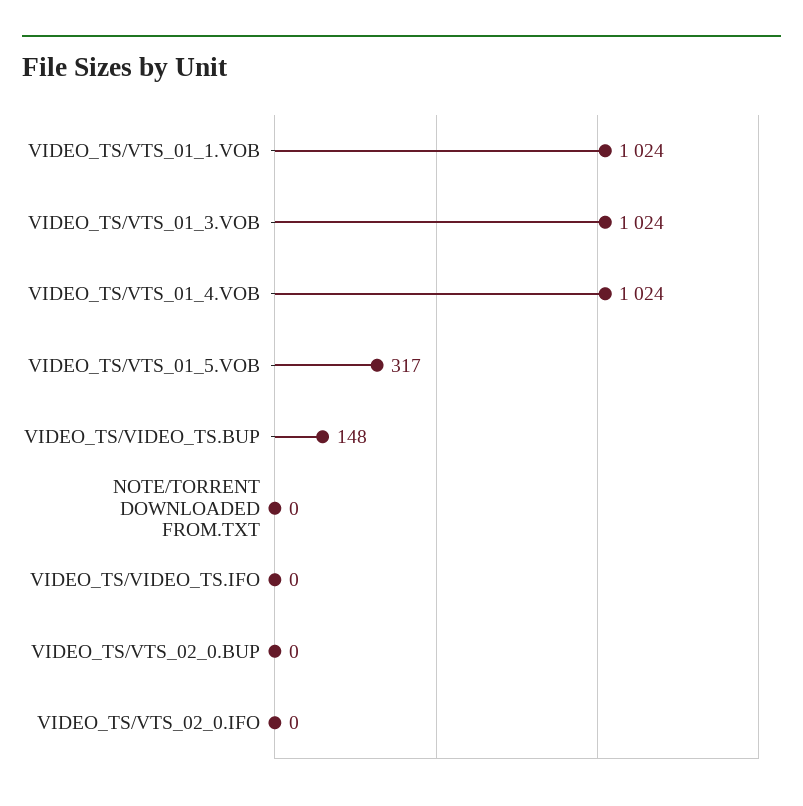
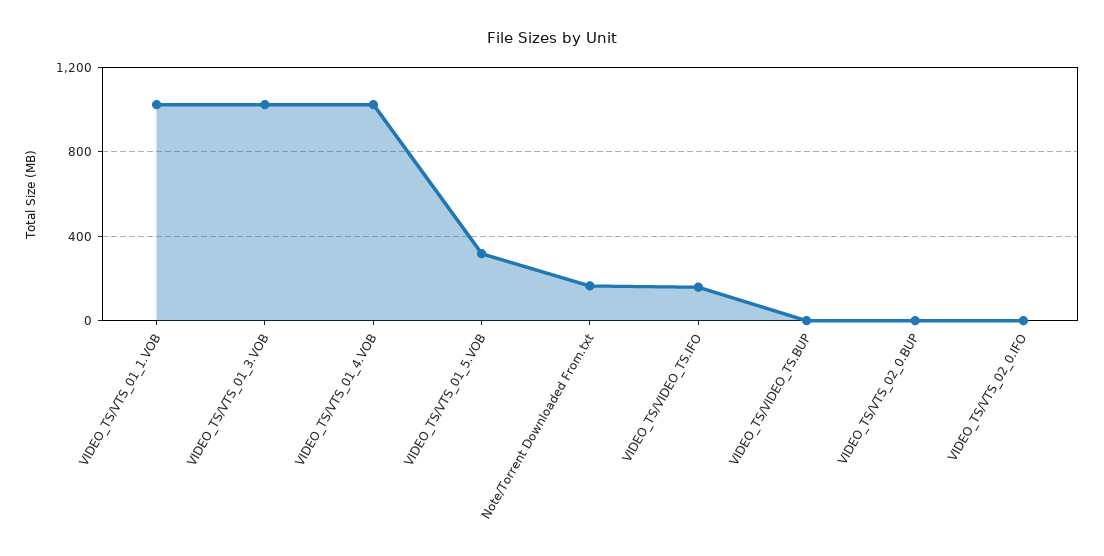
  {
    "VIDEO_TS/VTS_01_1.VOB": 1024,
    "VIDEO_TS/VTS_01_3.VOB": 1024,
    "VIDEO_TS/VTS_01_4.VOB": 1024,
    "VIDEO_TS/VTS_01_5.VOB": 317,
-   "VIDEO_TS/VIDEO_TS.BUP": 148,
+   "VIDEO_TS/VIDEO_TS.BUP": 0,
-   "NOTE/TORRENT DOWNLOADED FROM.TXT": 0,
+   "NOTE/TORRENT DOWNLOADED FROM.TXT": 150,
-   "VIDEO_TS/VIDEO_TS.IFO": 0,
+   "VIDEO_TS/VIDEO_TS.IFO": 150,
    "VIDEO_TS/VTS_02_0.BUP": 0,
    "VIDEO_TS/VTS_02_0.IFO": 0
  }

